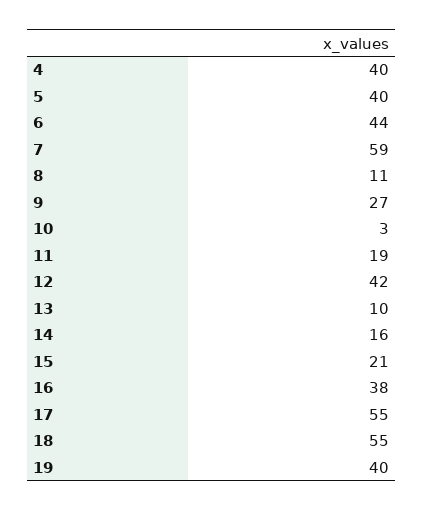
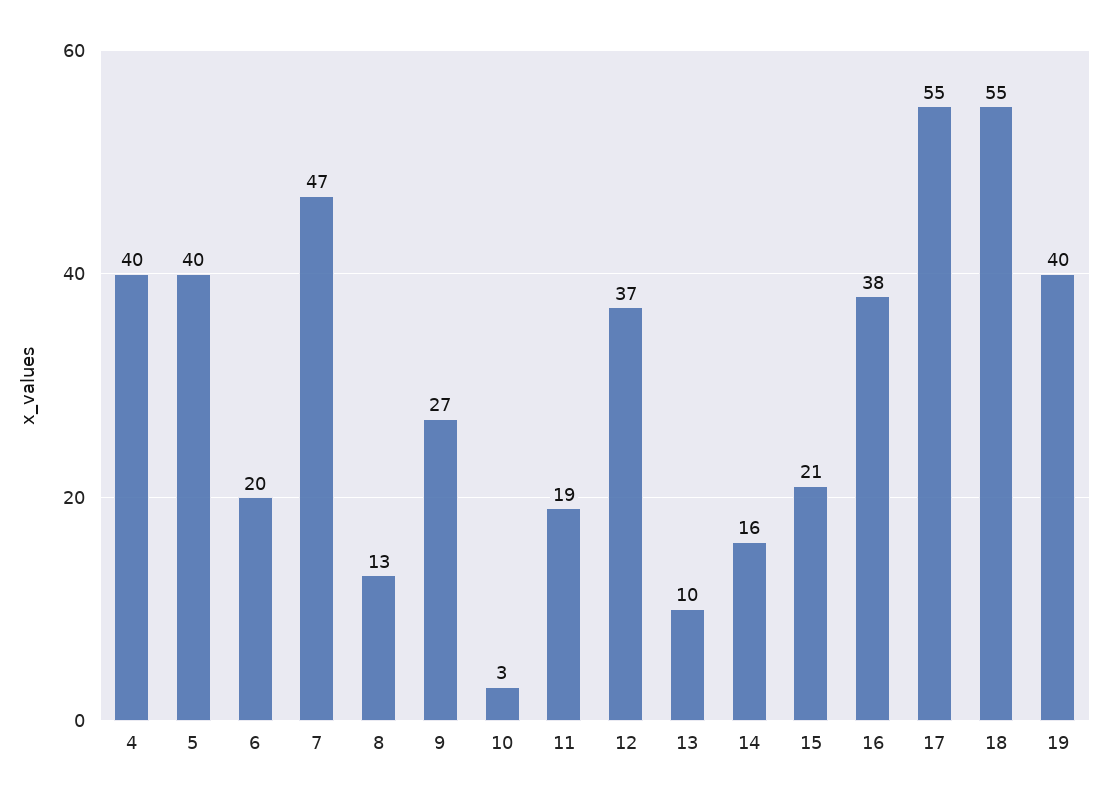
  {
    "4": 40,
    "5": 40,
-   "6": 44,
+   "6": 20,
-   "7": 59,
+   "7": 47,
-   "8": 11,
+   "8": 13,
    "9": 27,
    "10": 3,
    "11": 19,
-   "12": 42,
+   "12": 37,
    "13": 10,
    "14": 16,
    "15": 21,
    "16": 38,
    "17": 55,
    "18": 55,
    "19": 40
  }

